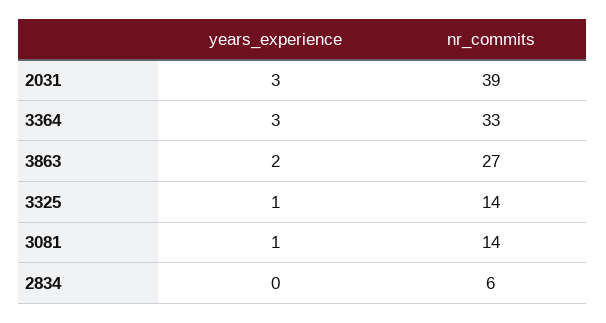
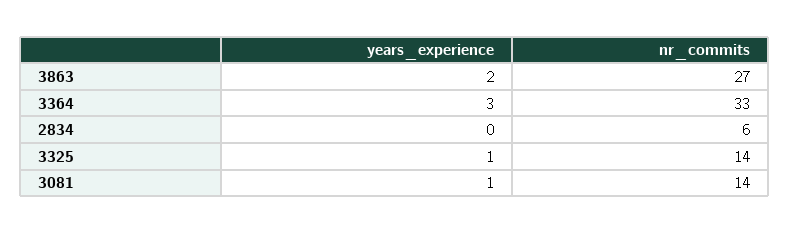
  {
    "years_experience": {
-     "2031": 3,
      "3364": 3,
      "3863": 2,
      "3325": 1,
      "3081": 1,
      "2834": 0
    },
    "nr_commits": {
-     "2031": 39,
      "3364": 33,
      "3863": 27,
      "3325": 14,
      "3081": 14,
      "2834": 6
    }
  }

